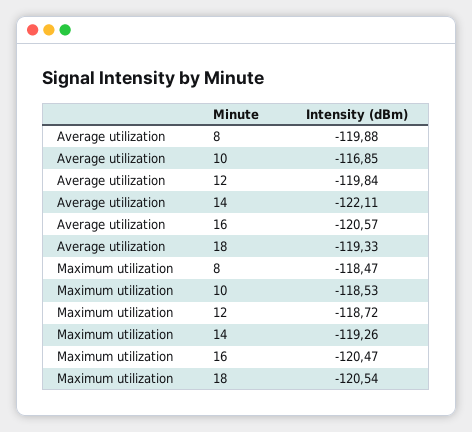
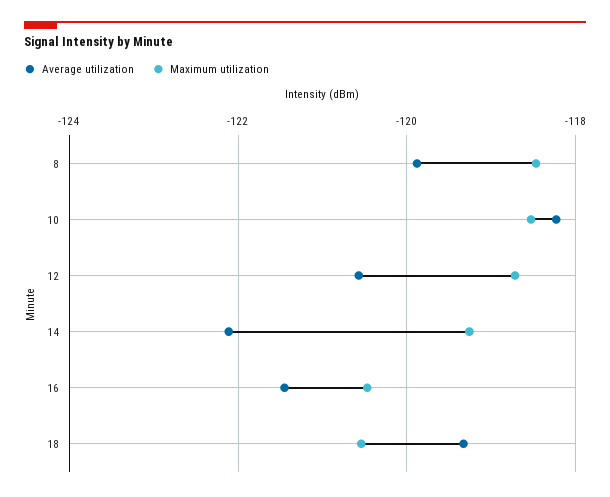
  {
    "Average utilization": {
      "8": -119.88,
-     "10": -116.85,
+     "10": -118.2,
-     "12": -119.84,
+     "12": -120.6,
      "14": -122.11,
-     "16": -120.57,
+     "16": -121.4,
      "18": -119.33
    },
    "Maximum utilization": {
      "8": -118.47,
      "10": -118.53,
      "12": -118.72,
      "14": -119.26,
      "16": -120.47,
      "18": -120.54
    }
  }

